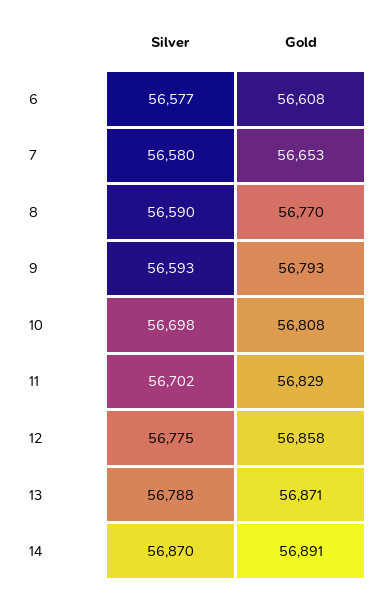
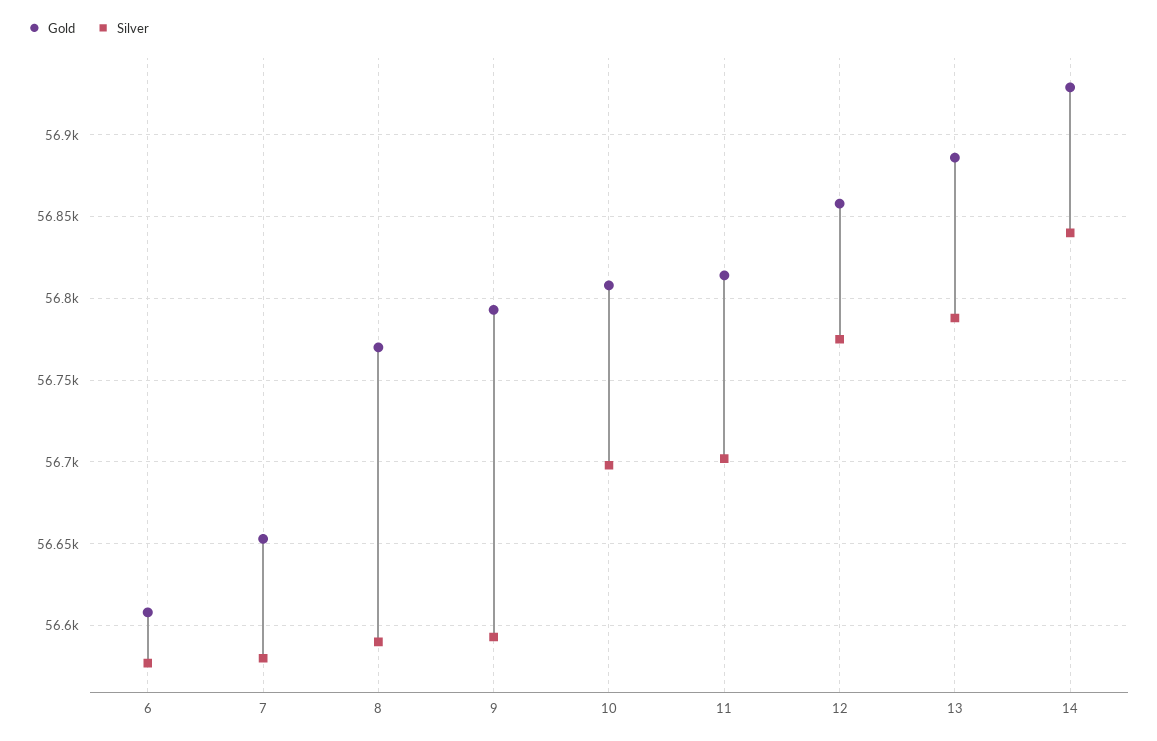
  {
    "Silver": {
      "6": 56577,
      "7": 56580,
      "8": 56590,
      "9": 56593,
      "10": 56698,
      "11": 56702,
      "12": 56775,
      "13": 56788,
-     "14": 56870
+     "14": 56840
    },
    "Gold": {
      "6": 56608,
      "7": 56653,
      "8": 56770,
      "9": 56793,
      "10": 56808,
-     "11": 56829,
+     "11": 56815,
      "12": 56858,
-     "13": 56871,
+     "13": 56885,
-     "14": 56891
+     "14": 56930
    }
  }

